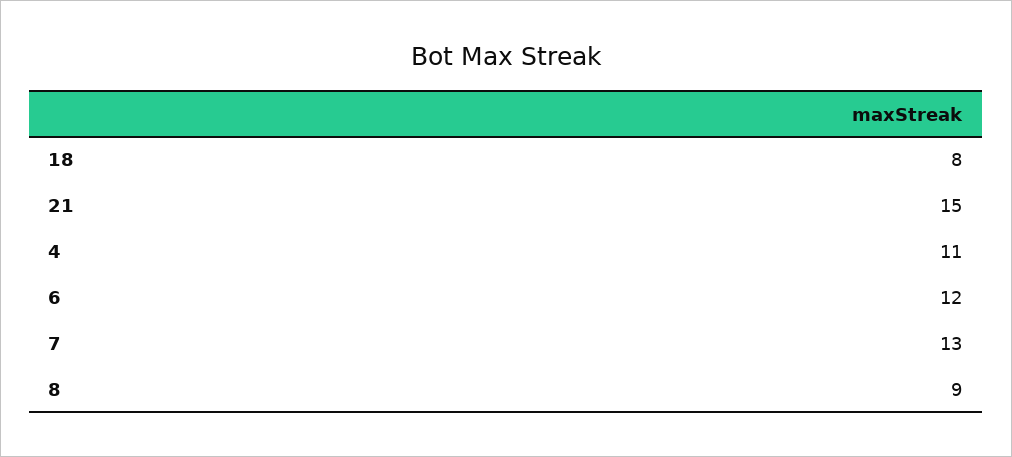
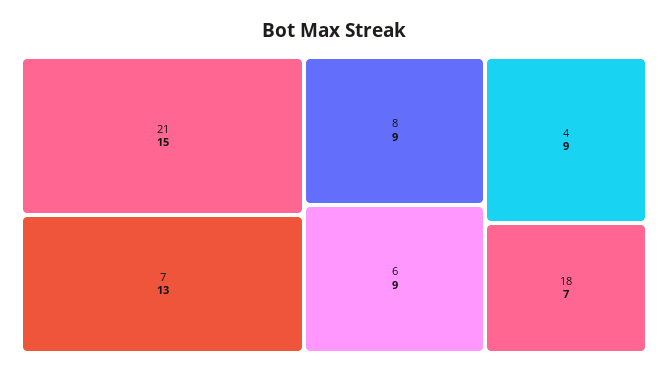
  {
-   "18": 8,
+   "18": 7,
    "21": 15,
-   "4": 11,
+   "4": 9,
-   "6": 12,
+   "6": 9,
    "7": 13,
    "8": 9
  }

